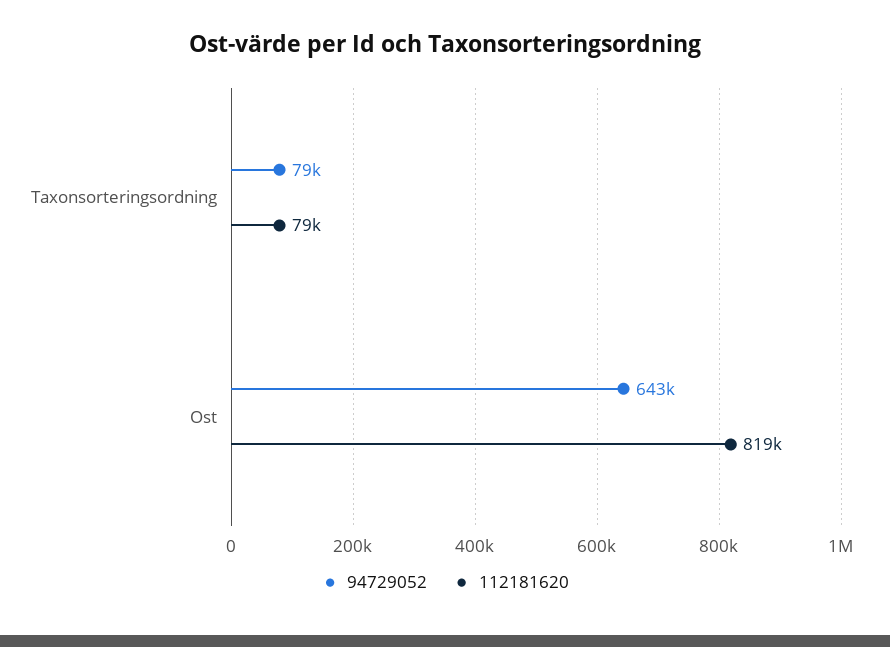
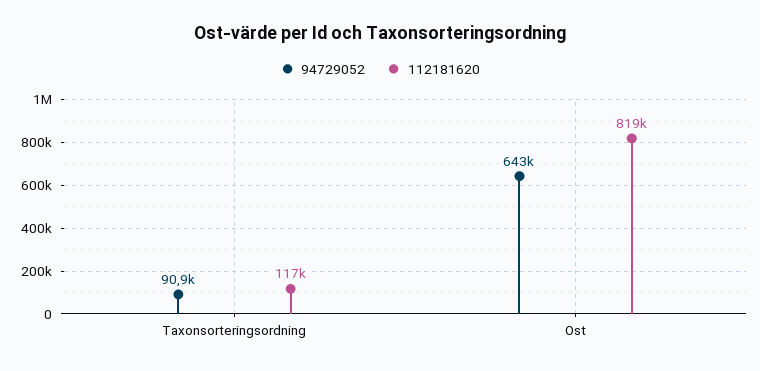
  {
    "94729052": {
-     "Taxonsorteringsordning": 79000,
+     "Taxonsorteringsordning": 90900,
      "Ost": 643000
    },
    "112181620": {
-     "Taxonsorteringsordning": 79000,
+     "Taxonsorteringsordning": 117000,
      "Ost": 819000
    }
  }

